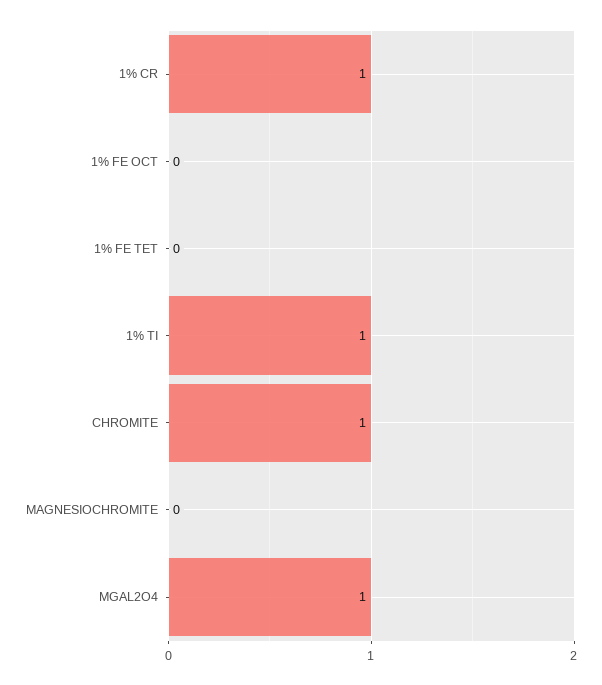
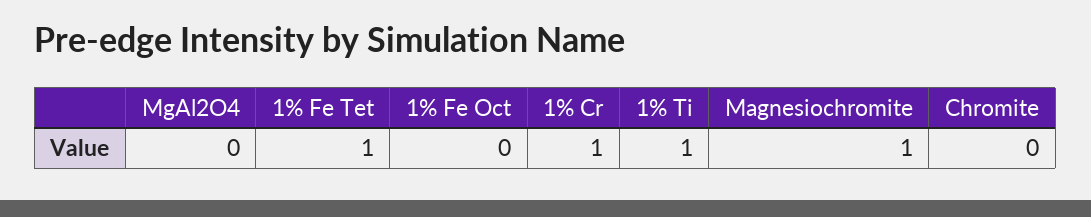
  {
    "1% CR": 1,
    "1% FE OCT": 0,
-   "1% FE TET": 0,
+   "1% FE TET": 1,
    "1% TI": 1,
-   "CHROMITE": 1,
+   "CHROMITE": 0,
-   "MAGNESIOCHROMITE": 0,
+   "MAGNESIOCHROMITE": 1,
-   "MGAL2O4": 1
+   "MGAL2O4": 0
  }

